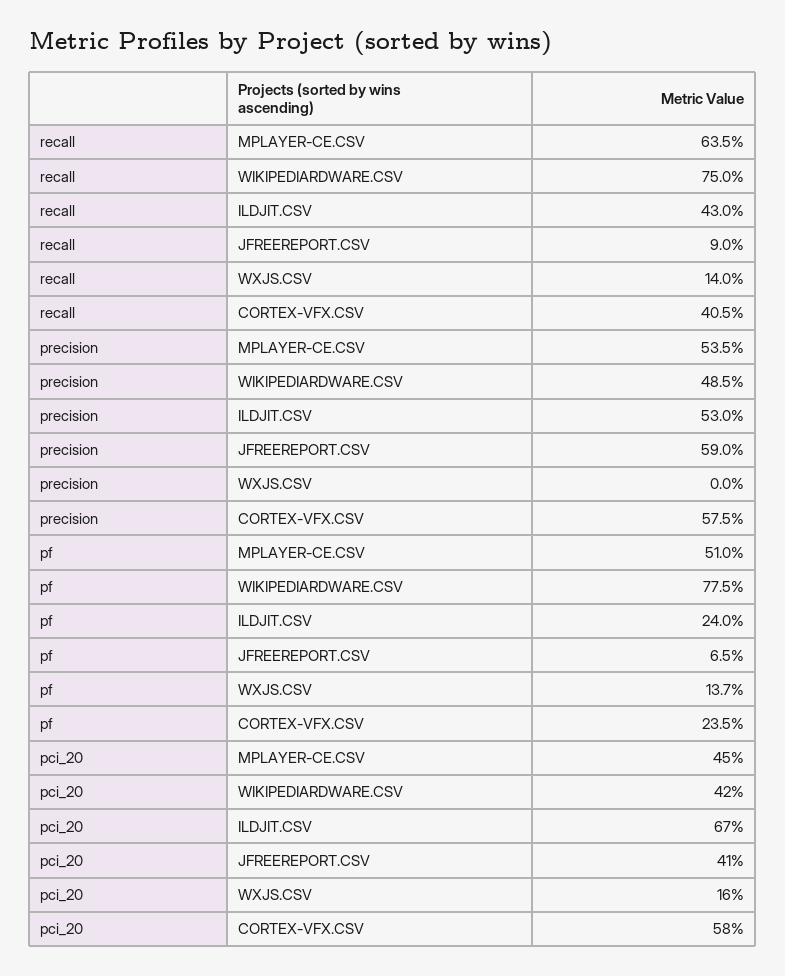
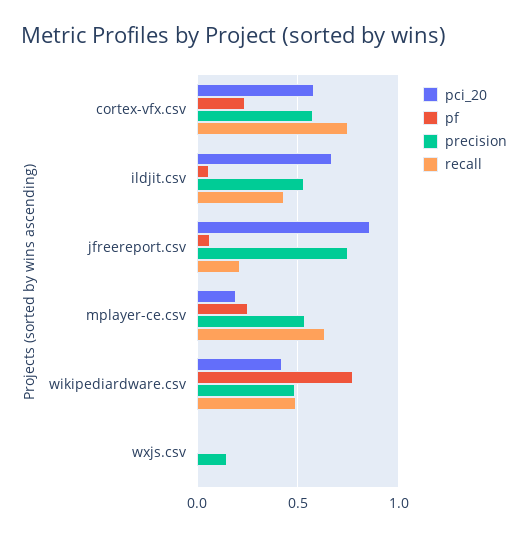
  {
    "recall": {
      "MPLAYER-CE.CSV": 0.635,
-     "WIKIPEDIARDWARE.CSV": 0.75,
+     "WIKIPEDIARDWARE.CSV": 0.5,
      "ILDJIT.CSV": 0.43,
-     "JFREEREPORT.CSV": 0.09,
+     "JFREEREPORT.CSV": 0.2,
-     "WXJS.CSV": 0.14,
+     "WXJS.CSV": 0,
-     "CORTEX-VFX.CSV": 0.405
+     "CORTEX-VFX.CSV": 0.75
    },
    "precision": {
      "MPLAYER-CE.CSV": 0.535,
      "WIKIPEDIARDWARE.CSV": 0.485,
      "ILDJIT.CSV": 0.53,
-     "JFREEREPORT.CSV": 0.59,
+     "JFREEREPORT.CSV": 0.75,
-     "WXJS.CSV": 0,
+     "WXJS.CSV": 0.15,
      "CORTEX-VFX.CSV": 0.575
    },
    "pf": {
-     "MPLAYER-CE.CSV": 0.51,
+     "MPLAYER-CE.CSV": 0.25,
      "WIKIPEDIARDWARE.CSV": 0.775,
-     "ILDJIT.CSV": 0.24,
+     "ILDJIT.CSV": 0.05,
      "JFREEREPORT.CSV": 0.065,
-     "WXJS.CSV": 0.137,
+     "WXJS.CSV": 0,
      "CORTEX-VFX.CSV": 0.235
    },
    "pci_20": {
-     "MPLAYER-CE.CSV": 0.45,
+     "MPLAYER-CE.CSV": 0.2,
      "WIKIPEDIARDWARE.CSV": 0.42,
      "ILDJIT.CSV": 0.67,
-     "JFREEREPORT.CSV": 0.41,
+     "JFREEREPORT.CSV": 0.85,
-     "WXJS.CSV": 0.16,
+     "WXJS.CSV": 0,
      "CORTEX-VFX.CSV": 0.58
    }
  }

